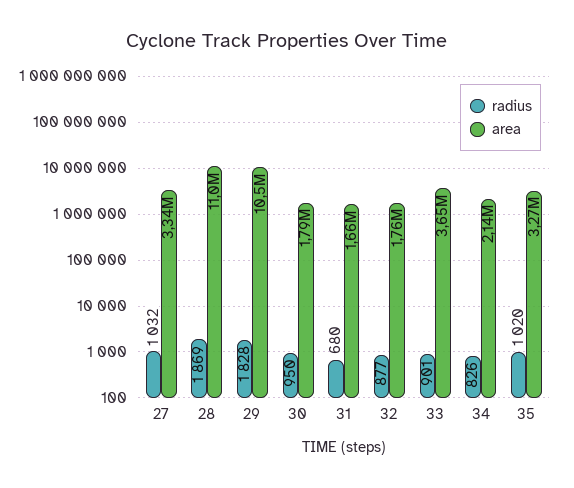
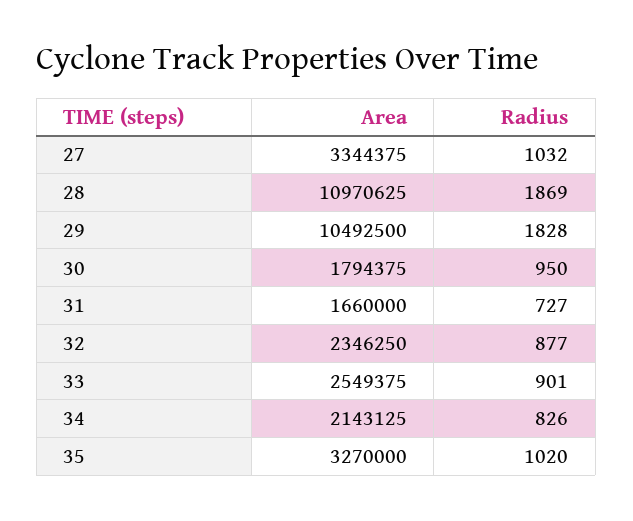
  {
    "radius": {
      "27": 1032,
      "28": 1869,
      "29": 1828,
      "30": 950,
-     "31": 680,
+     "31": 727,
      "32": 877,
      "33": 901,
      "34": 826,
      "35": 1020
    },
    "area": {
      "27": 3344375,
      "28": 10970625,
      "29": 10492500,
      "30": 1794375,
      "31": 1660000,
-     "32": 1760000,
+     "32": 2346250,
-     "33": 3650000,
+     "33": 2549375,
      "34": 2143125,
      "35": 3270000
    }
  }

